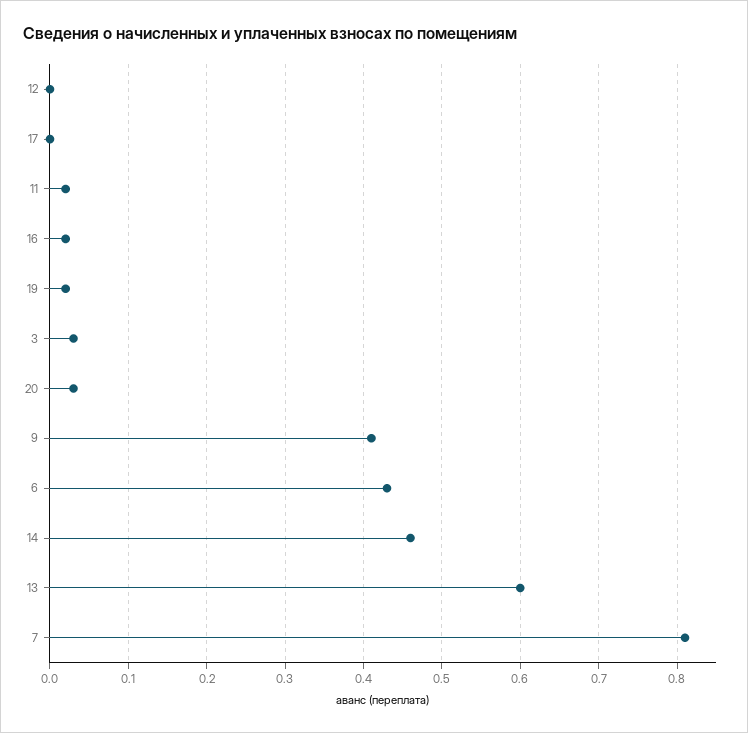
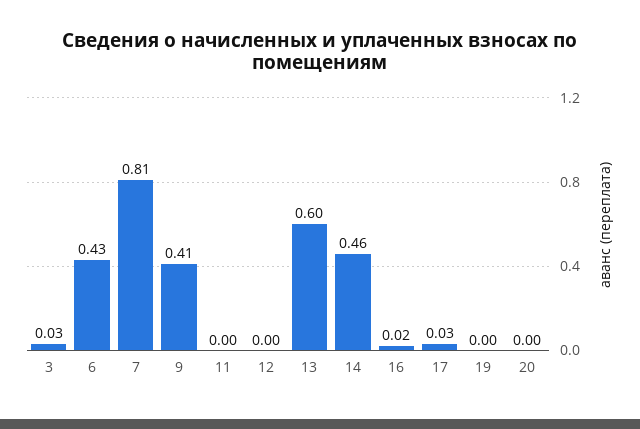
  {
    "12": 0,
-   "17": 0,
+   "17": 0.03,
-   "11": 0.02,
+   "11": 0,
    "16": 0.02,
-   "19": 0.02,
+   "19": 0,
    "3": 0.03,
-   "20": 0.03,
+   "20": 0,
    "9": 0.41,
    "6": 0.43,
    "14": 0.46,
    "13": 0.6,
    "7": 0.81
  }

